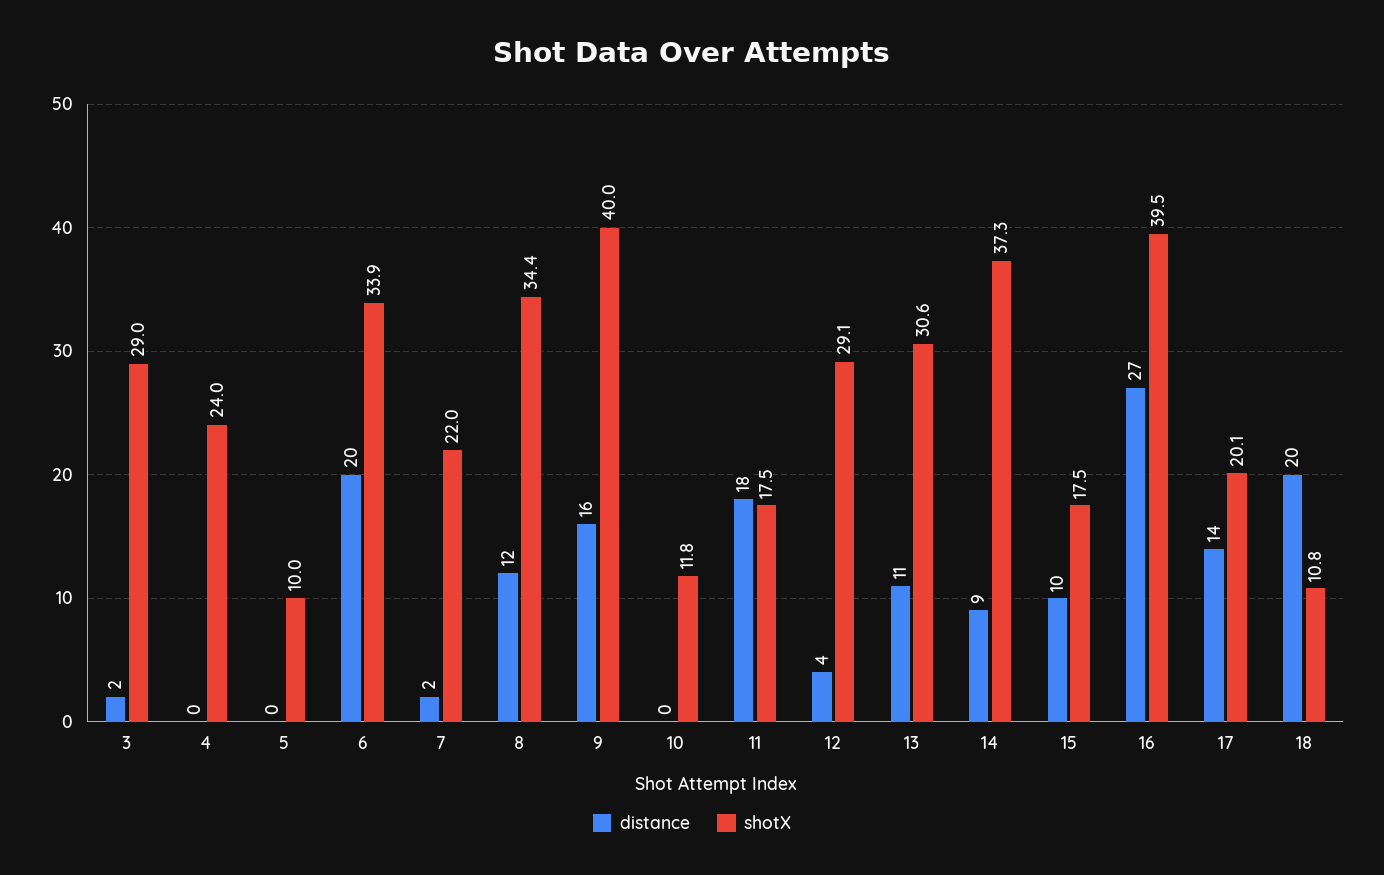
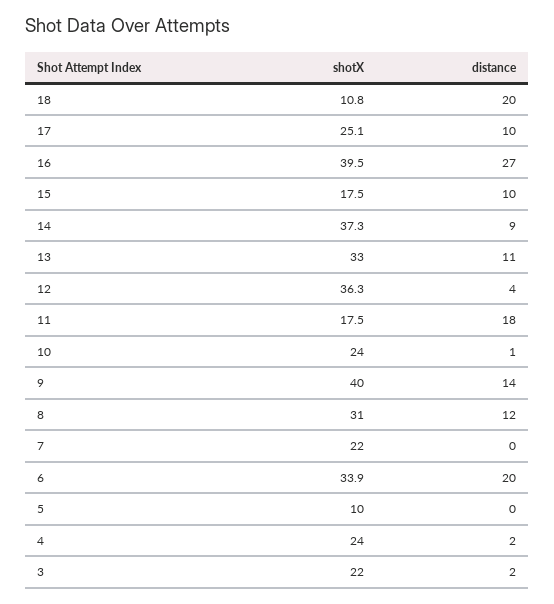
  {
    "distance": {
      "3": 2,
-     "4": 0,
+     "4": 2,
      "5": 0,
      "6": 20,
-     "7": 2,
+     "7": 0,
      "8": 12,
-     "9": 16,
+     "9": 14,
-     "10": 0,
+     "10": 1,
      "11": 18,
      "12": 4,
      "13": 11,
      "14": 9,
      "15": 10,
      "16": 27,
-     "17": 14,
+     "17": 10,
      "18": 20
    },
    "shotX": {
-     "3": 29,
+     "3": 22,
      "4": 24,
      "5": 10,
      "6": 33.9,
      "7": 22,
-     "8": 34.4,
+     "8": 31,
      "9": 40,
-     "10": 11.8,
+     "10": 24,
      "11": 17.5,
-     "12": 29.1,
+     "12": 36.3,
-     "13": 30.6,
+     "13": 33,
      "14": 37.3,
      "15": 17.5,
      "16": 39.5,
-     "17": 20.1,
+     "17": 25.1,
      "18": 10.8
    }
  }

